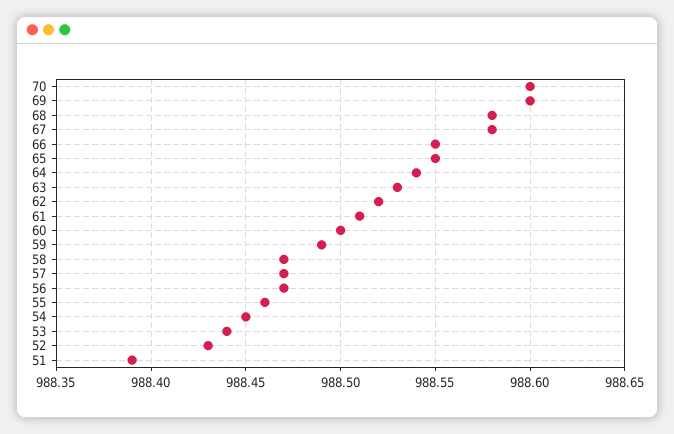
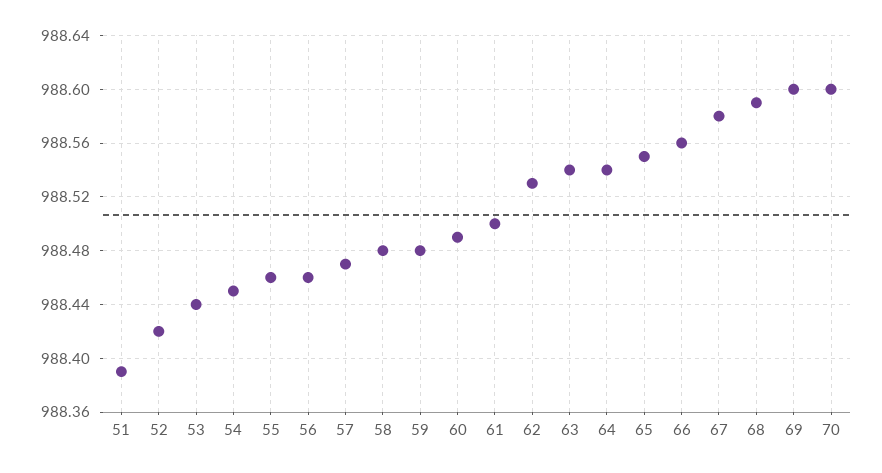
  {
    "70": 988.6,
    "69": 988.6,
-   "68": 988.58,
+   "68": 988.59,
    "67": 988.58,
-   "66": 988.55,
+   "66": 988.56,
    "65": 988.55,
    "64": 988.54,
-   "63": 988.53,
+   "63": 988.54,
-   "62": 988.52,
+   "62": 988.53,
-   "61": 988.51,
+   "61": 988.5,
-   "60": 988.5,
+   "60": 988.49,
-   "59": 988.49,
+   "59": 988.48,
-   "58": 988.47,
+   "58": 988.48,
    "57": 988.47,
-   "56": 988.47,
+   "56": 988.46,
    "55": 988.46,
    "54": 988.45,
    "53": 988.44,
-   "52": 988.43,
+   "52": 988.42,
    "51": 988.39
  }

